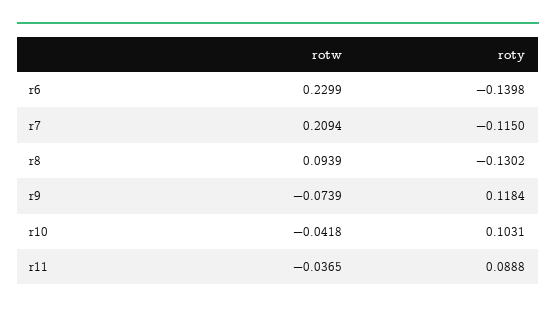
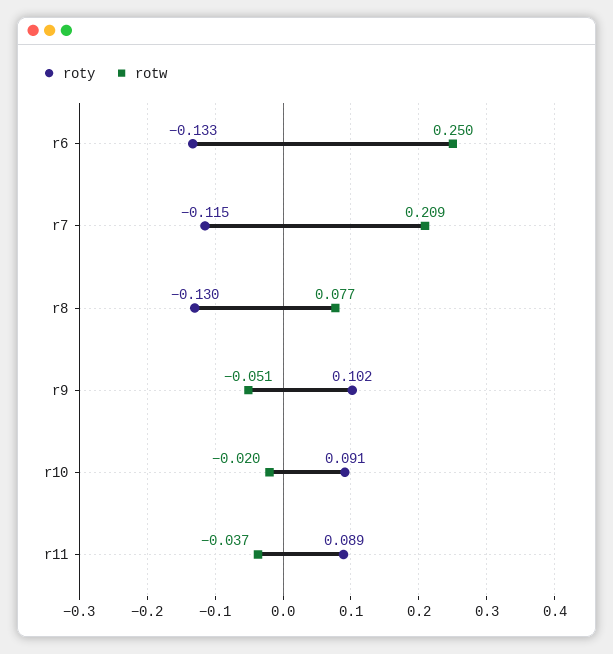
  {
    "rotw": {
-     "r6": 0.2299,
+     "r6": 0.25,
      "r7": 0.2094,
-     "r8": 0.0939,
+     "r8": 0.077,
-     "r9": -0.0739,
+     "r9": -0.051,
-     "r10": -0.0418,
+     "r10": -0.02,
      "r11": -0.0365
    },
    "roty": {
-     "r6": -0.1398,
+     "r6": -0.133,
      "r7": -0.115,
      "r8": -0.1302,
-     "r9": 0.1184,
+     "r9": 0.102,
-     "r10": 0.1031,
+     "r10": 0.091,
      "r11": 0.0888
    }
  }

